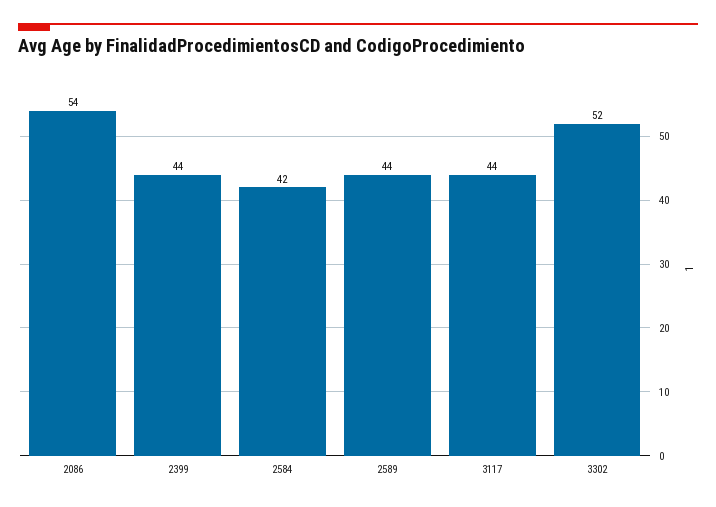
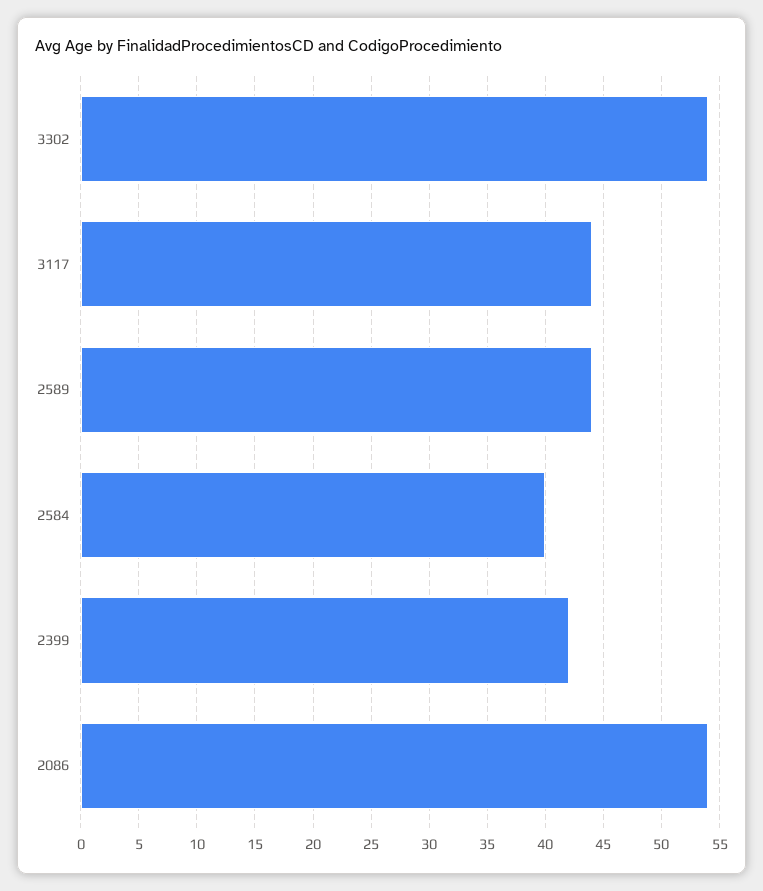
  {
    "2086": 54,
-   "2399": 44,
+   "2399": 42,
-   "2584": 42,
+   "2584": 40,
    "2589": 44,
    "3117": 44,
-   "3302": 52
+   "3302": 54
  }

